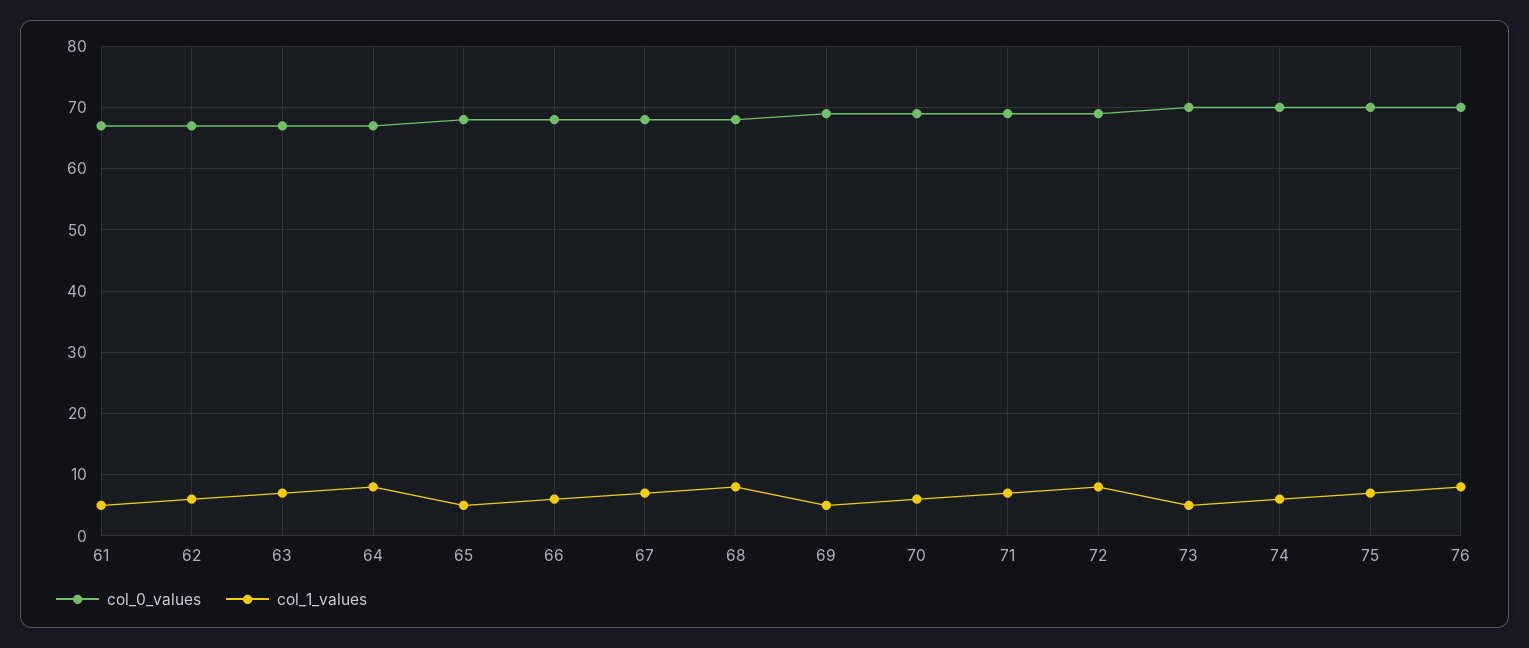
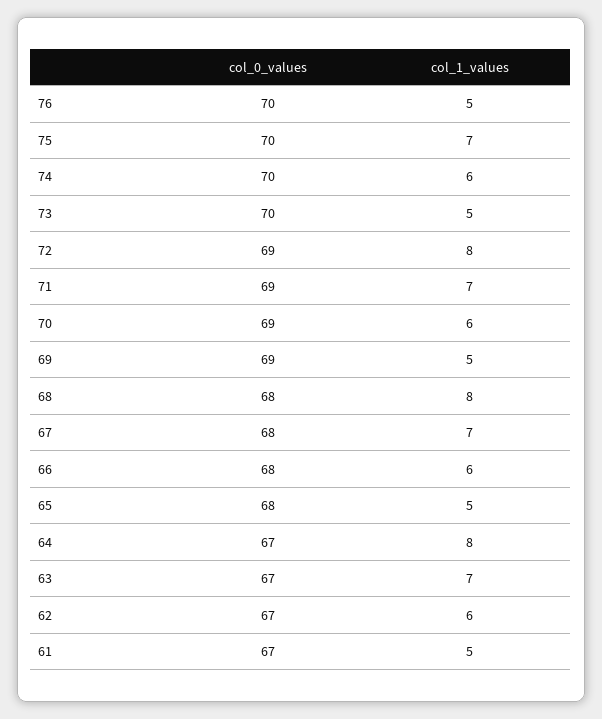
  {
    "col_0_values": {
      "61": 67,
      "62": 67,
      "63": 67,
      "64": 67,
      "65": 68,
      "66": 68,
      "67": 68,
      "68": 68,
      "69": 69,
      "70": 69,
      "71": 69,
      "72": 69,
      "73": 70,
      "74": 70,
      "75": 70,
      "76": 70
    },
    "col_1_values": {
      "61": 5,
      "62": 6,
      "63": 7,
      "64": 8,
      "65": 5,
      "66": 6,
      "67": 7,
      "68": 8,
      "69": 5,
      "70": 6,
      "71": 7,
      "72": 8,
      "73": 5,
      "74": 6,
      "75": 7,
-     "76": 8
+     "76": 5
    }
  }

